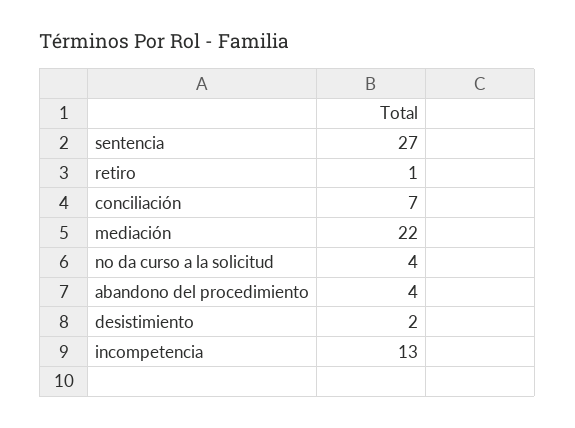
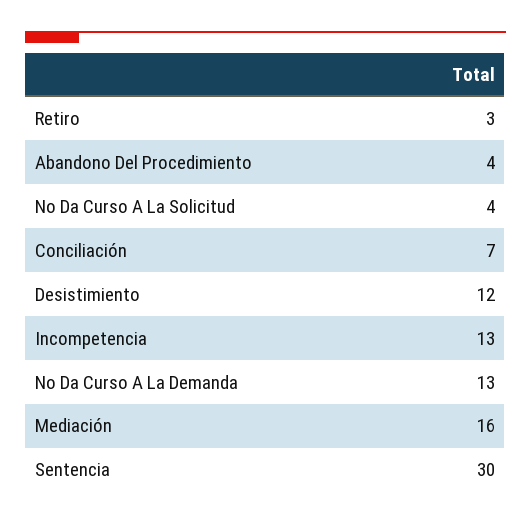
  {
-   "sentencia": 27,
+   "sentencia": 30,
-   "retiro": 1,
+   "retiro": 3,
    "conciliación": 7,
-   "mediación": 22,
+   "mediación": 16,
    "no da curso a la solicitud": 4,
    "abandono del procedimiento": 4,
-   "desistimiento": 2,
+   "desistimiento": 12,
-   "incompetencia": 13
+   "incompetencia": 13,
+   "No Da Curso A La Demanda": 13
  }

